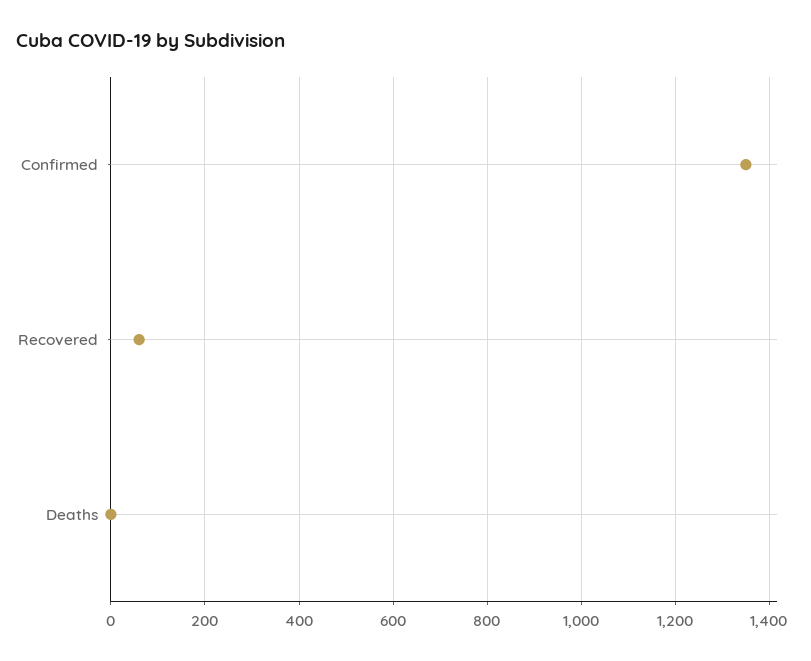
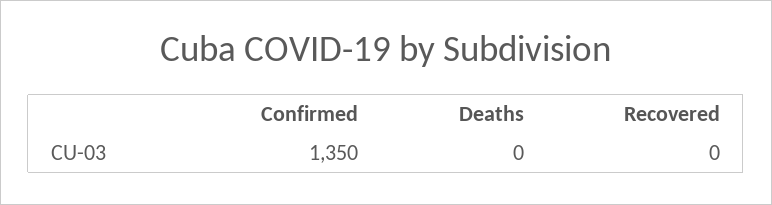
  {
    "Confirmed": 1350,
-   "Recovered": 60,
+   "Recovered": 0,
    "Deaths": 0
  }

